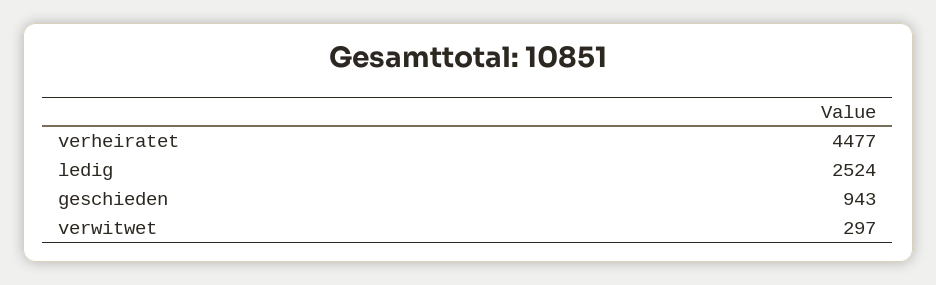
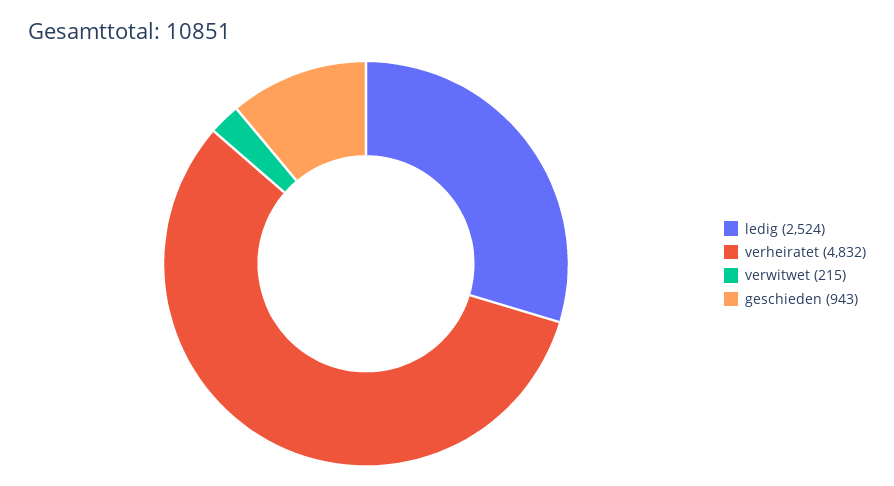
  {
-   "verheiratet": 4477,
+   "verheiratet": 4832,
    "ledig": 2524,
    "geschieden": 943,
-   "verwitwet": 297
+   "verwitwet": 215
  }

